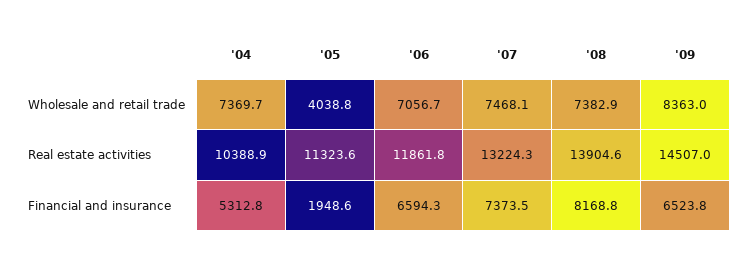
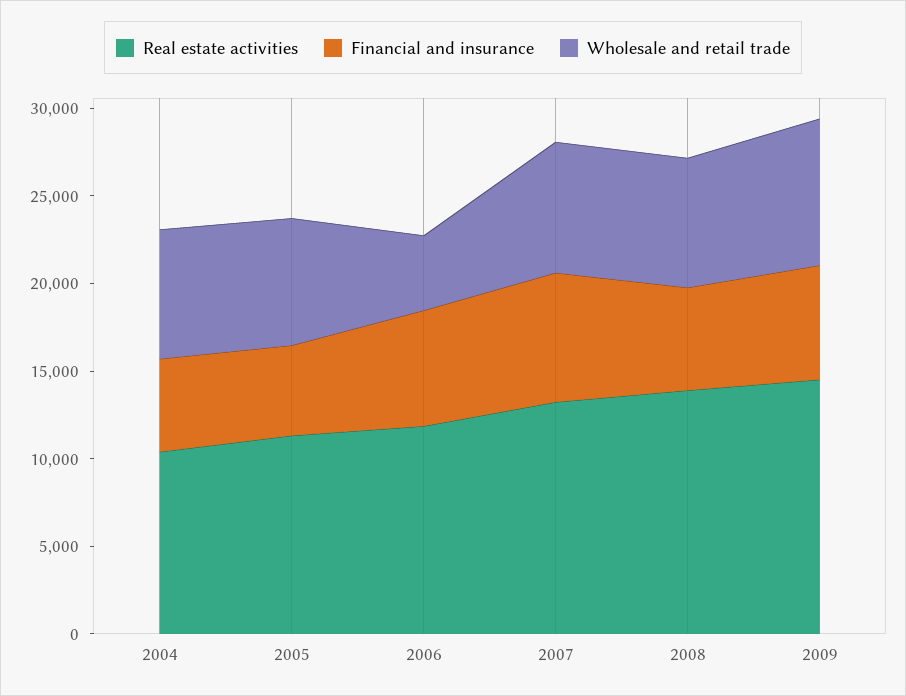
  {
    "Wholesale and retail trade": {
      "'04": 7369.7,
-     "'05": 4038.8,
+     "'05": 7000,
-     "'06": 7056.7,
+     "'06": 4000,
      "'07": 7468.1,
      "'08": 7382.9,
      "'09": 8363
    },
    "Real estate activities": {
      "'04": 10388.9,
      "'05": 11323.6,
      "'06": 11861.8,
      "'07": 13224.3,
      "'08": 13904.6,
      "'09": 14507
    },
    "Financial and insurance": {
      "'04": 5312.8,
-     "'05": 1948.6,
+     "'05": 5000,
      "'06": 6594.3,
      "'07": 7373.5,
-     "'08": 8168.8,
+     "'08": 6000,
      "'09": 6523.8
    }
  }

